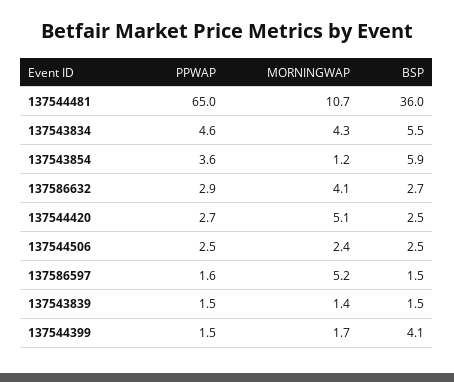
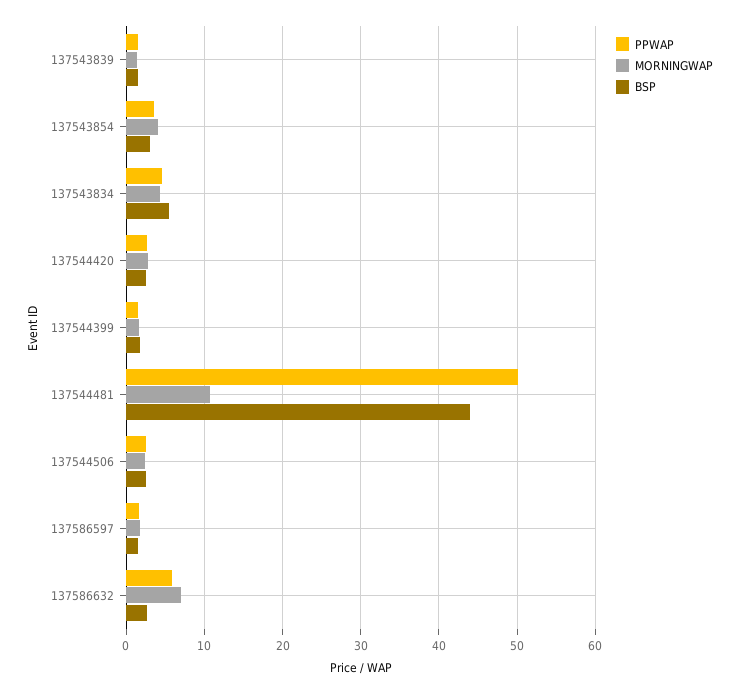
  {
    "PPWAP": {
-     "137544481": 65,
+     "137544481": 50,
      "137543834": 4.6,
      "137543854": 3.6,
-     "137586632": 2.9,
+     "137586632": 6,
      "137544420": 2.7,
      "137544506": 2.5,
      "137586597": 1.6,
      "137543839": 1.5,
      "137544399": 1.5
    },
    "MORNINGWAP": {
      "137544481": 10.7,
      "137543834": 4.3,
-     "137543854": 1.2,
+     "137543854": 4,
-     "137586632": 4.1,
+     "137586632": 7,
-     "137544420": 5.1,
+     "137544420": 3,
      "137544506": 2.4,
-     "137586597": 5.2,
+     "137586597": 2,
      "137543839": 1.4,
      "137544399": 1.7
    },
    "BSP": {
-     "137544481": 36,
+     "137544481": 44,
      "137543834": 5.5,
-     "137543854": 5.9,
+     "137543854": 3,
      "137586632": 2.7,
      "137544420": 2.5,
      "137544506": 2.5,
      "137586597": 1.5,
      "137543839": 1.5,
-     "137544399": 4.1
+     "137544399": 2
    }
  }

